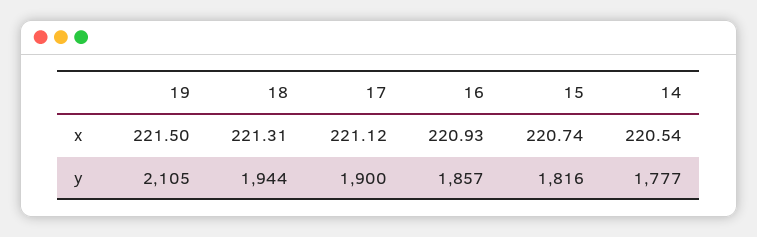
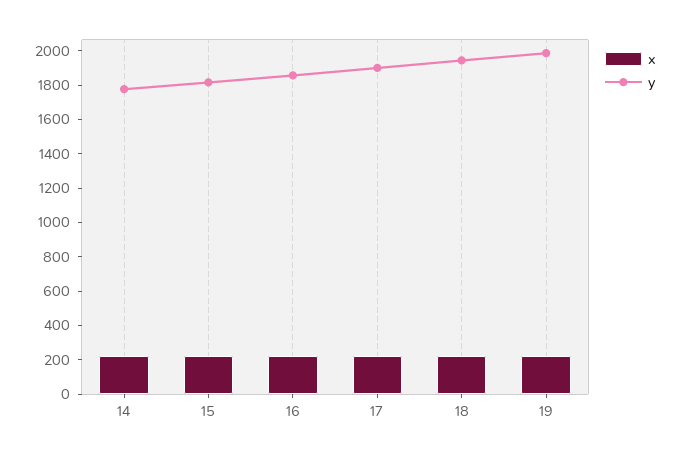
  {
    "x": {
      "19": 221.5,
      "18": 221.31,
      "17": 221.12,
      "16": 220.93,
      "15": 220.74,
      "14": 220.54
    },
    "y": {
-     "19": 2105,
+     "19": 2000,
      "18": 1944,
      "17": 1900,
      "16": 1857,
      "15": 1816,
      "14": 1777
    }
  }

